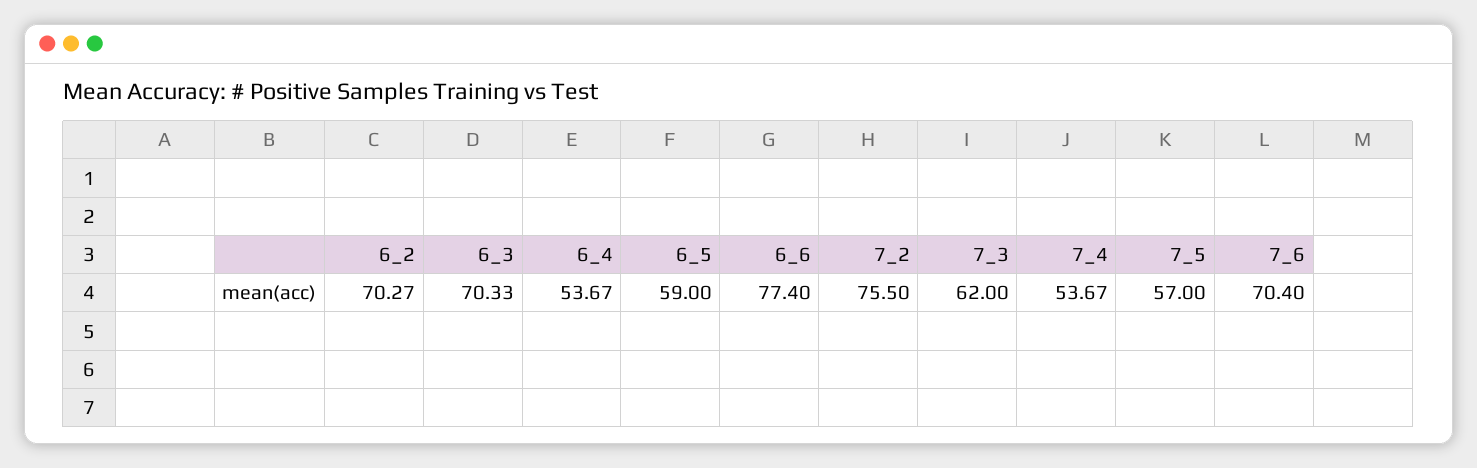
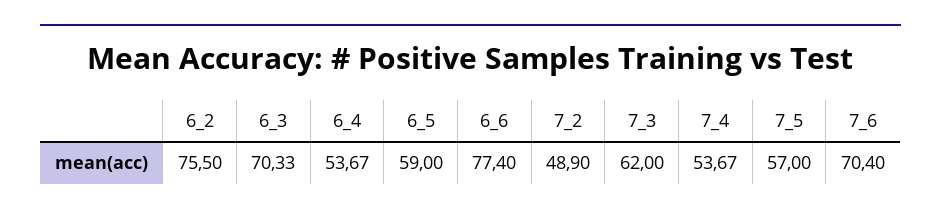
  {
-   "6_2": 70.27,
+   "6_2": 75.5,
    "6_3": 70.33,
    "6_4": 53.67,
    "6_5": 59,
    "6_6": 77.4,
-   "7_2": 75.5,
+   "7_2": 48.9,
    "7_3": 62,
    "7_4": 53.67,
    "7_5": 57,
    "7_6": 70.4
  }

